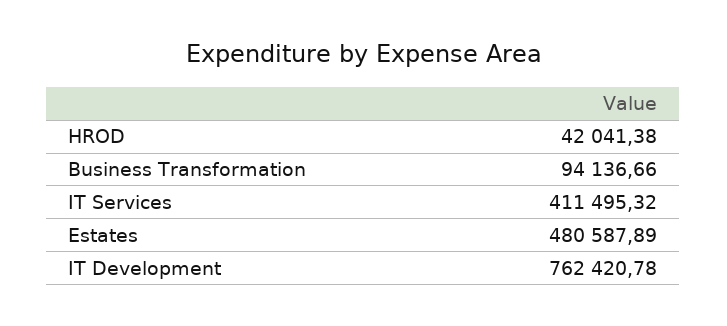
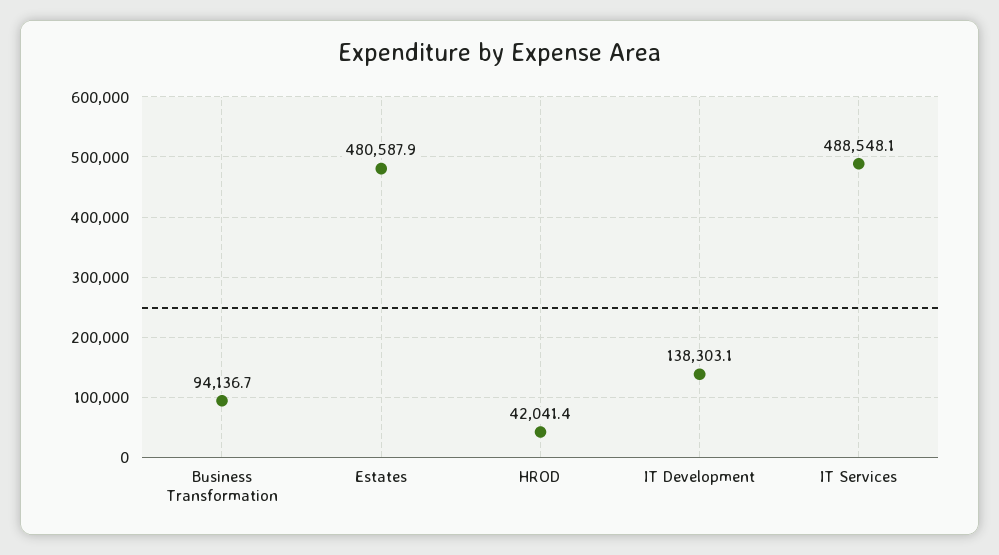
  {
    "HROD": 42041.38,
    "Business Transformation": 94136.66,
-   "IT Services": 411495.32,
+   "IT Services": 488548.1,
    "Estates": 480587.89,
-   "IT Development": 762420.78
+   "IT Development": 138303.1
  }

